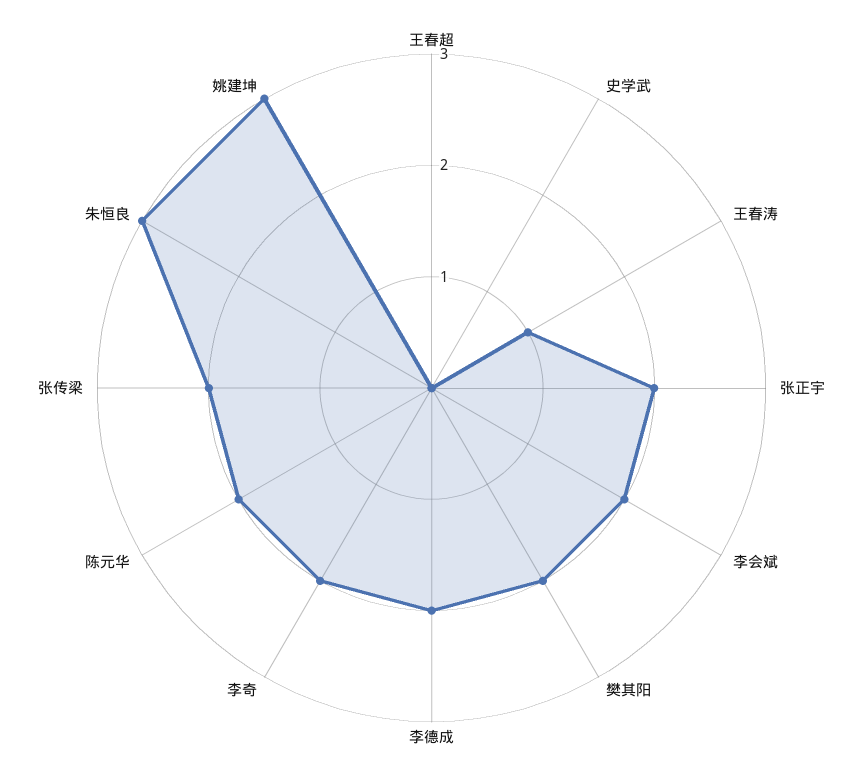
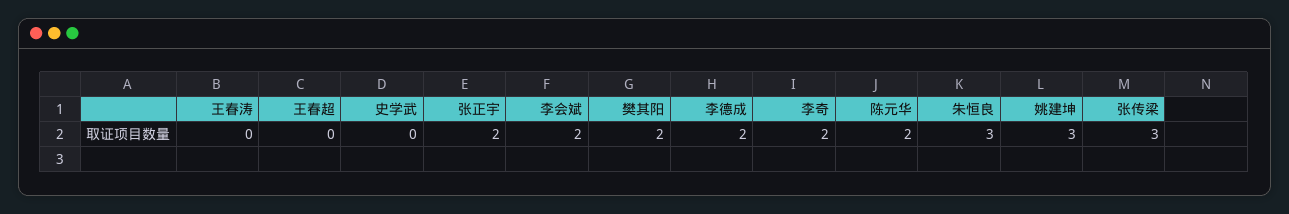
  {
    "王春超": 0,
    "史学武": 0,
-   "王春涛": 1,
+   "王春涛": 0,
    "张正宇": 2,
    "李会斌": 2,
    "樊其阳": 2,
    "李德成": 2,
    "李奇": 2,
    "陈元华": 2,
-   "张传梁": 2,
+   "张传梁": 3,
    "朱恒良": 3,
    "姚建坤": 3
  }

